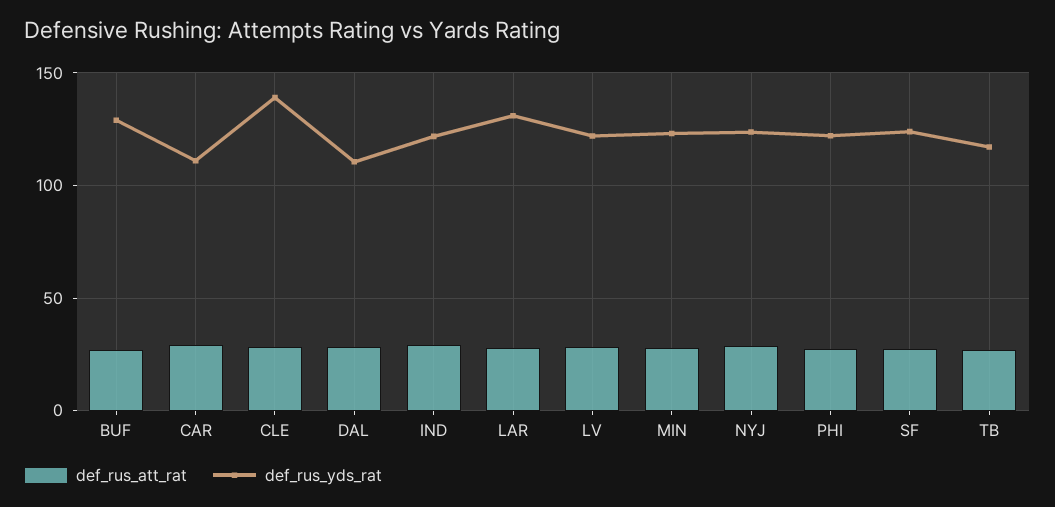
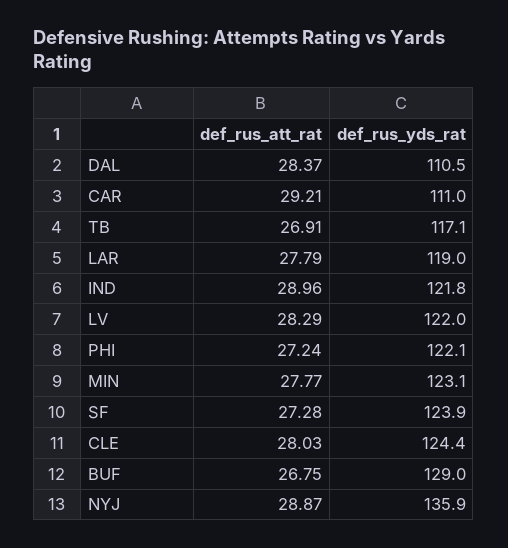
  {
    "def_rus_att_rat": {
      "BUF": 26.75,
      "CAR": 29.21,
      "CLE": 28.03,
      "DAL": 28.37,
      "IND": 28.96,
      "LAR": 27.79,
      "LV": 28.29,
      "MIN": 27.77,
      "NYJ": 28.87,
      "PHI": 27.24,
      "SF": 27.28,
      "TB": 26.91
    },
    "def_rus_yds_rat": {
      "BUF": 129,
      "CAR": 111,
-     "CLE": 140,
+     "CLE": 124.4,
      "DAL": 110.5,
      "IND": 121.8,
-     "LAR": 130,
+     "LAR": 119,
      "LV": 122,
      "MIN": 123.1,
-     "NYJ": 125,
+     "NYJ": 135.9,
      "PHI": 122.1,
      "SF": 123.9,
      "TB": 117.1
    }
  }

